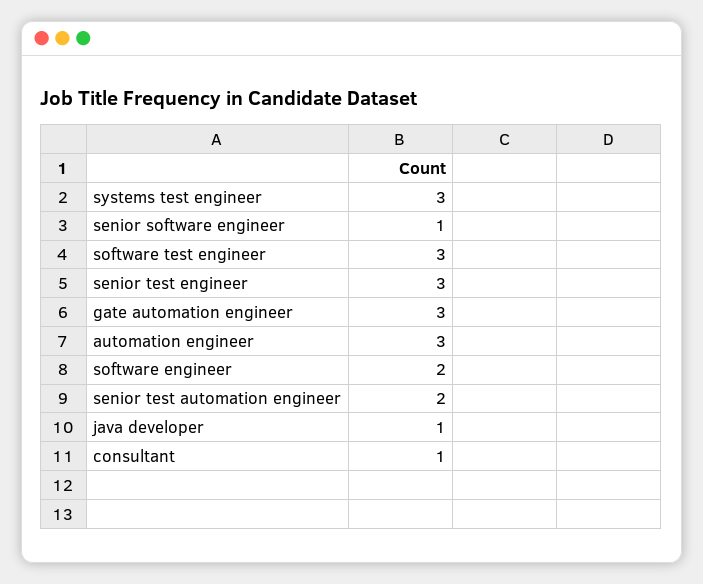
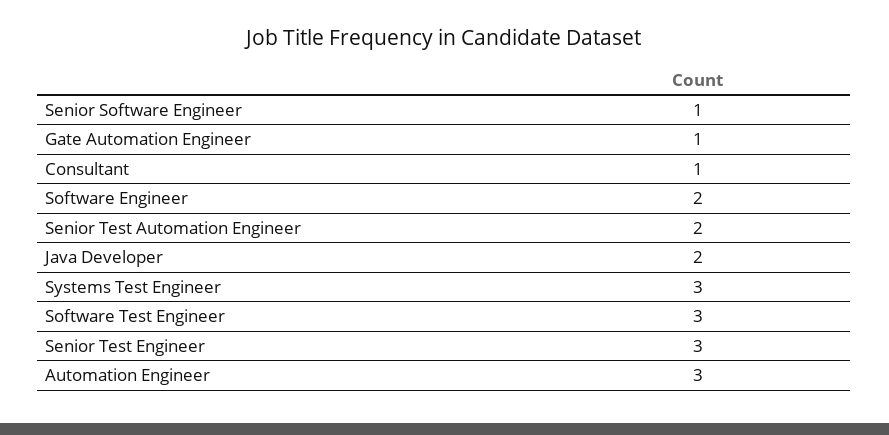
  {
    "systems test engineer": 3,
    "senior software engineer": 1,
    "software test engineer": 3,
    "senior test engineer": 3,
-   "gate automation engineer": 3,
+   "gate automation engineer": 1,
    "automation engineer": 3,
    "software engineer": 2,
    "senior test automation engineer": 2,
-   "java developer": 1,
+   "java developer": 2,
    "consultant": 1
  }

